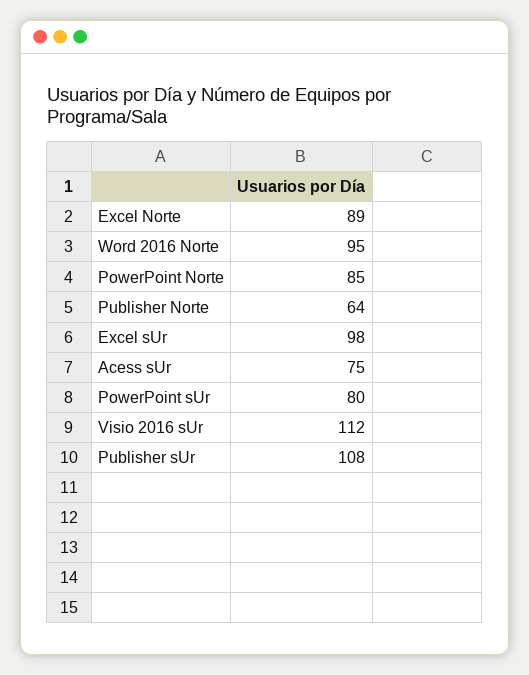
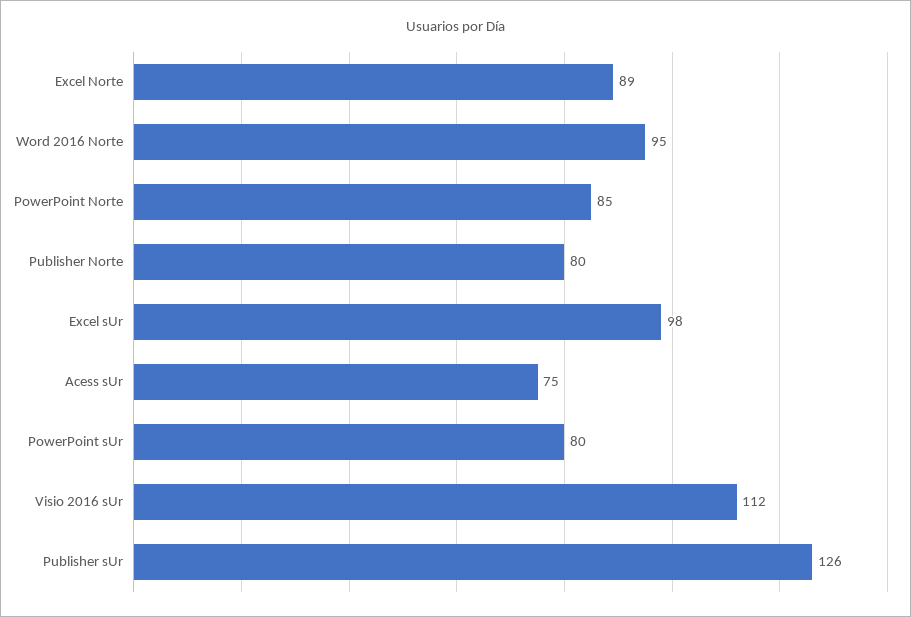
  {
    "Excel Norte": 89,
    "Word 2016 Norte": 95,
    "PowerPoint Norte": 85,
-   "Publisher Norte": 64,
+   "Publisher Norte": 80,
    "Excel sUr": 98,
    "Acess sUr": 75,
    "PowerPoint sUr": 80,
    "Visio 2016 sUr": 112,
-   "Publisher sUr": 108
+   "Publisher sUr": 126
  }

